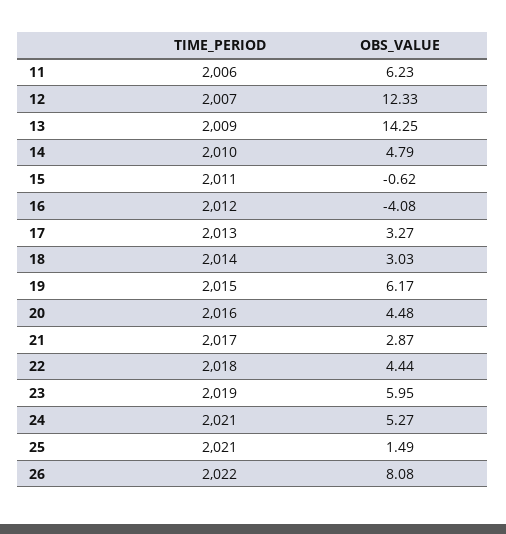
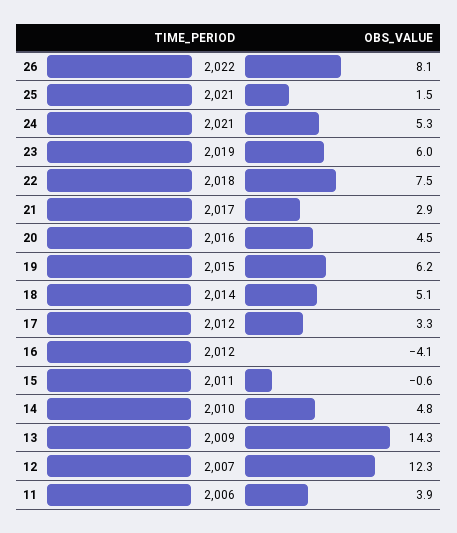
  {
    "TIME_PERIOD": {
      "11": 2006,
      "12": 2007,
      "13": 2009,
      "14": 2010,
      "15": 2011,
      "16": 2012,
-     "17": 2013,
+     "17": 2012,
      "18": 2014,
      "19": 2015,
      "20": 2016,
      "21": 2017,
      "22": 2018,
      "23": 2019,
      "24": 2021,
      "25": 2021,
      "26": 2022
    },
    "OBS_VALUE": {
-     "11": 6.23,
+     "11": 3.9,
      "12": 12.33,
      "13": 14.25,
      "14": 4.79,
      "15": -0.62,
      "16": -4.08,
      "17": 3.27,
-     "18": 3.03,
+     "18": 5.1,
      "19": 6.17,
      "20": 4.48,
      "21": 2.87,
-     "22": 4.44,
+     "22": 7.5,
      "23": 5.95,
      "24": 5.27,
      "25": 1.49,
      "26": 8.08
    }
  }

